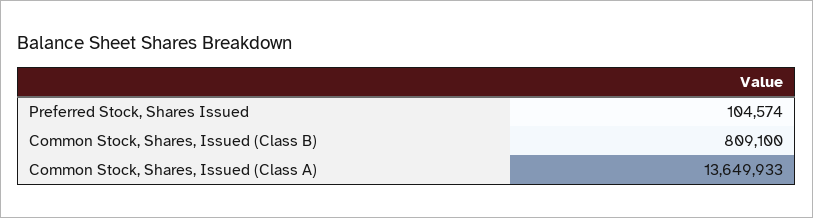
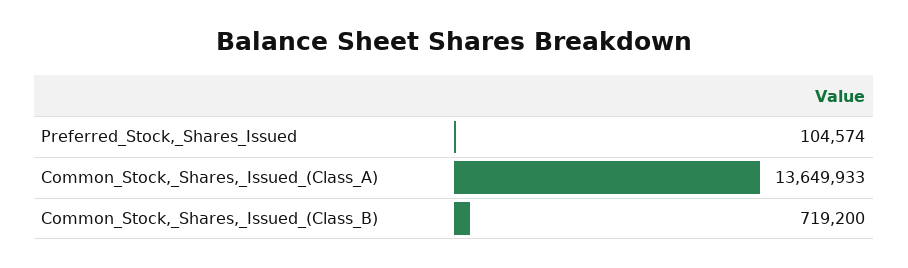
  {
    "Preferred Stock, Shares Issued": 104574,
-   "Common Stock, Shares, Issued (Class B)": 809100,
+   "Common Stock, Shares, Issued (Class B)": 719200,
    "Common Stock, Shares, Issued (Class A)": 13649933
  }

